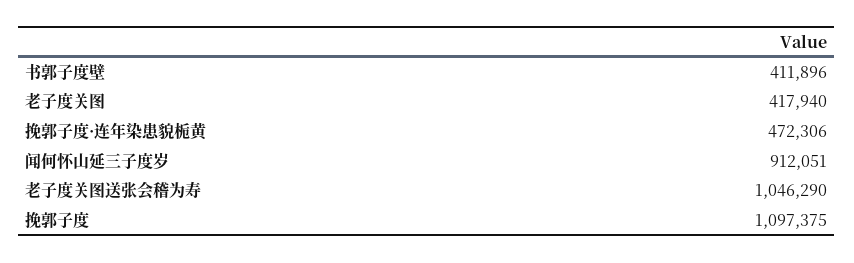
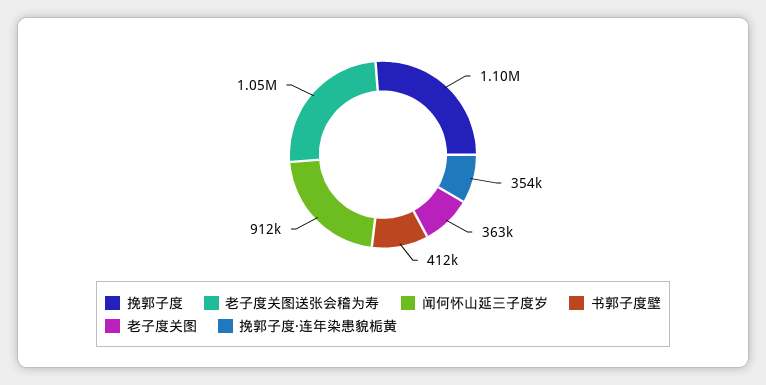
  {
    "书郭子度壁": 411896,
-   "老子度关图": 417940,
+   "老子度关图": 363000,
-   "挽郭子度·连年染患貌栀黄": 472306,
+   "挽郭子度·连年染患貌栀黄": 354000,
    "闻何怀山延三子度岁": 912051,
    "老子度关图送张会稽为寿": 1046290,
    "挽郭子度": 1097375
  }

